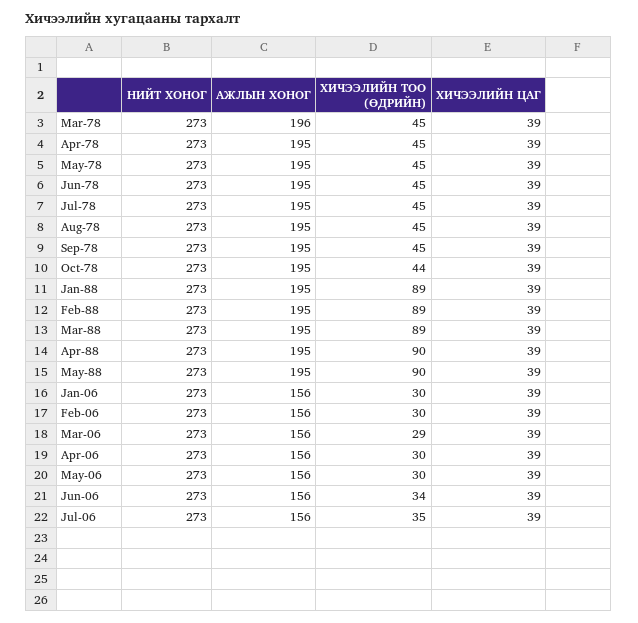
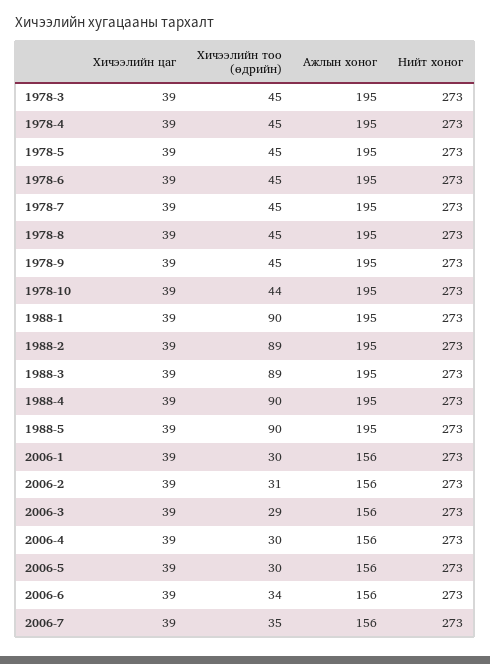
  {
    "НИЙТ ХОНОГ": {
      "Mar-78": 273,
      "Apr-78": 273,
      "May-78": 273,
      "Jun-78": 273,
      "Jul-78": 273,
      "Aug-78": 273,
      "Sep-78": 273,
      "Oct-78": 273,
      "Jan-88": 273,
      "Feb-88": 273,
      "Mar-88": 273,
      "Apr-88": 273,
      "May-88": 273,
      "Jan-06": 273,
      "Feb-06": 273,
      "Mar-06": 273,
      "Apr-06": 273,
      "May-06": 273,
      "Jun-06": 273,
      "Jul-06": 273
    },
    "АЖЛЫН ХОНОГ": {
-     "Mar-78": 196,
+     "Mar-78": 195,
      "Apr-78": 195,
      "May-78": 195,
      "Jun-78": 195,
      "Jul-78": 195,
      "Aug-78": 195,
      "Sep-78": 195,
      "Oct-78": 195,
      "Jan-88": 195,
      "Feb-88": 195,
      "Mar-88": 195,
      "Apr-88": 195,
      "May-88": 195,
      "Jan-06": 156,
      "Feb-06": 156,
      "Mar-06": 156,
      "Apr-06": 156,
      "May-06": 156,
      "Jun-06": 156,
      "Jul-06": 156
    },
    "ХИЧЭЭЛИЙН ТОО (ӨДРИЙН)": {
      "Mar-78": 45,
      "Apr-78": 45,
      "May-78": 45,
      "Jun-78": 45,
      "Jul-78": 45,
      "Aug-78": 45,
      "Sep-78": 45,
      "Oct-78": 44,
-     "Jan-88": 89,
+     "Jan-88": 90,
      "Feb-88": 89,
      "Mar-88": 89,
      "Apr-88": 90,
      "May-88": 90,
      "Jan-06": 30,
-     "Feb-06": 30,
+     "Feb-06": 31,
      "Mar-06": 29,
      "Apr-06": 30,
      "May-06": 30,
      "Jun-06": 34,
      "Jul-06": 35
    },
    "ХИЧЭЭЛИЙН ЦАГ": {
      "Mar-78": 39,
      "Apr-78": 39,
      "May-78": 39,
      "Jun-78": 39,
      "Jul-78": 39,
      "Aug-78": 39,
      "Sep-78": 39,
      "Oct-78": 39,
      "Jan-88": 39,
      "Feb-88": 39,
      "Mar-88": 39,
      "Apr-88": 39,
      "May-88": 39,
      "Jan-06": 39,
      "Feb-06": 39,
      "Mar-06": 39,
      "Apr-06": 39,
      "May-06": 39,
      "Jun-06": 39,
      "Jul-06": 39
    }
  }

